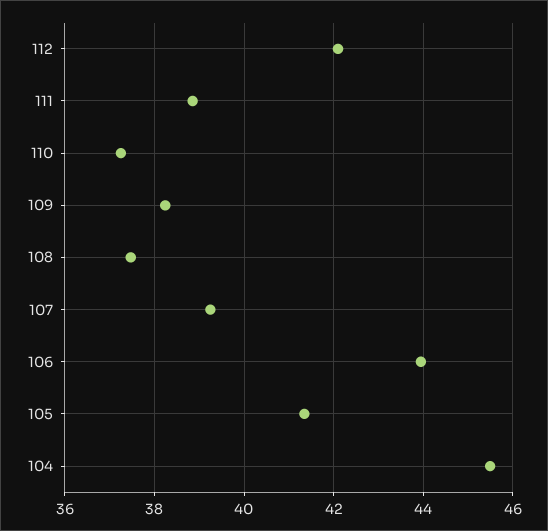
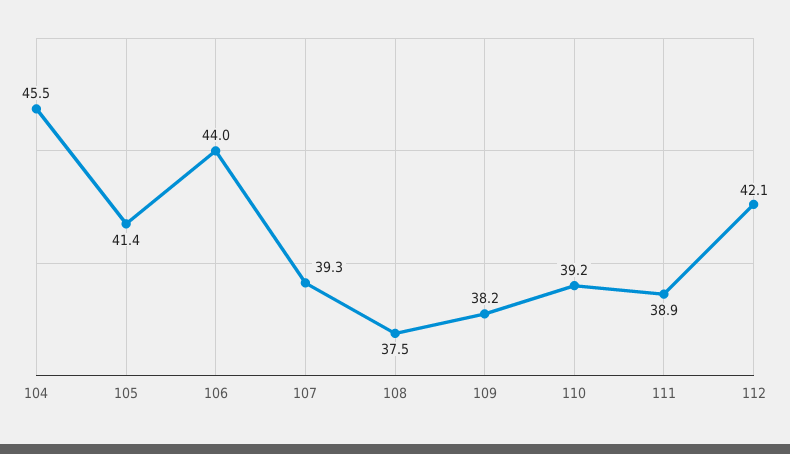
  {
    "112": 42.1,
    "111": 38.9,
-   "110": 37.2,
+   "110": 39.2,
    "109": 38.2,
    "108": 37.5,
    "107": 39.3,
    "106": 44,
    "105": 41.4,
    "104": 45.5
  }

